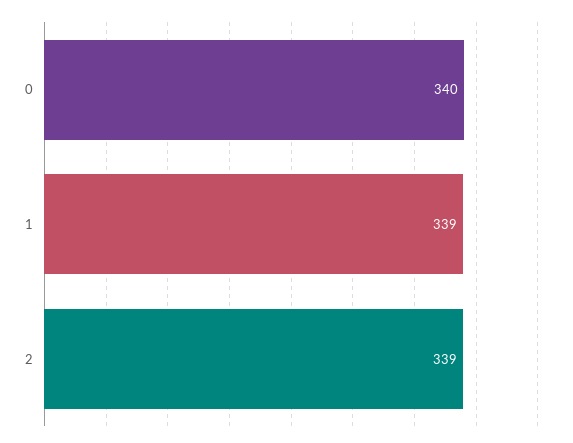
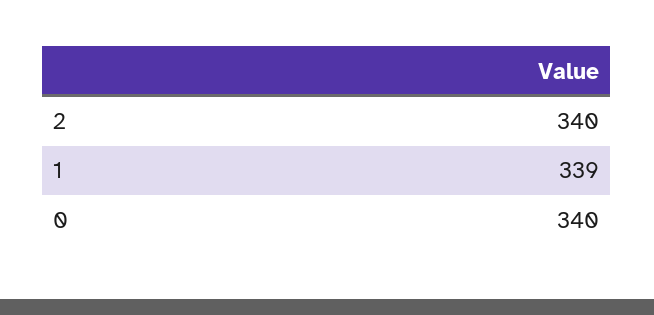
  {
    "0": 340,
    "1": 339,
-   "2": 339
+   "2": 340
  }

